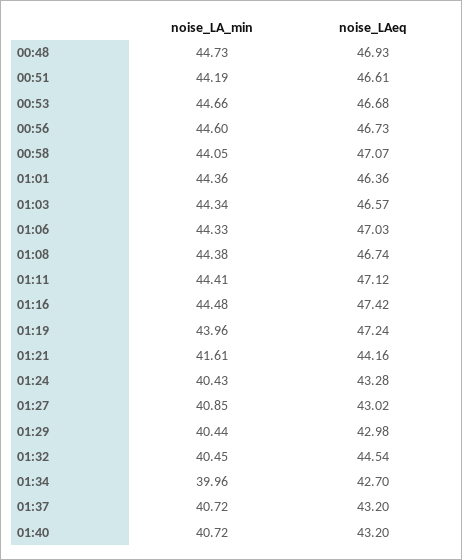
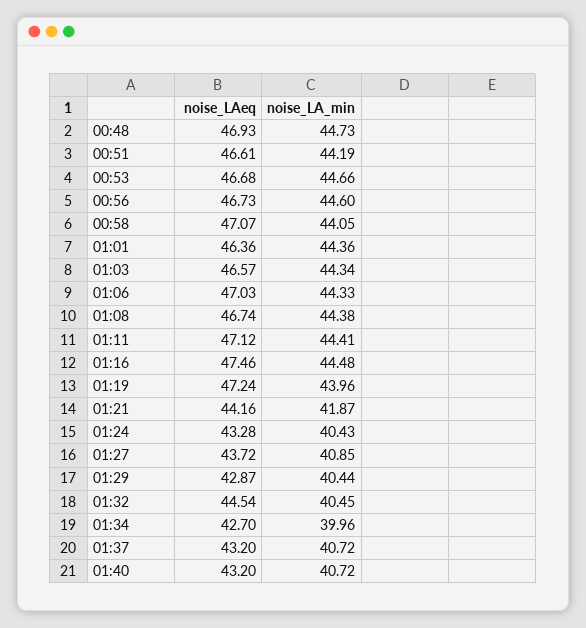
  {
    "noise_LA_min": {
      "00:48": 44.73,
      "00:51": 44.19,
      "00:53": 44.66,
      "00:56": 44.6,
      "00:58": 44.05,
      "01:01": 44.36,
      "01:03": 44.34,
      "01:06": 44.33,
      "01:08": 44.38,
      "01:11": 44.41,
      "01:16": 44.48,
      "01:19": 43.96,
-     "01:21": 41.61,
+     "01:21": 41.87,
      "01:24": 40.43,
      "01:27": 40.85,
      "01:29": 40.44,
      "01:32": 40.45,
      "01:34": 39.96,
      "01:37": 40.72,
      "01:40": 40.72
    },
    "noise_LAeq": {
      "00:48": 46.93,
      "00:51": 46.61,
      "00:53": 46.68,
      "00:56": 46.73,
      "00:58": 47.07,
      "01:01": 46.36,
      "01:03": 46.57,
      "01:06": 47.03,
      "01:08": 46.74,
      "01:11": 47.12,
-     "01:16": 47.42,
+     "01:16": 47.46,
      "01:19": 47.24,
      "01:21": 44.16,
      "01:24": 43.28,
-     "01:27": 43.02,
+     "01:27": 43.72,
-     "01:29": 42.98,
+     "01:29": 42.87,
      "01:32": 44.54,
      "01:34": 42.7,
      "01:37": 43.2,
      "01:40": 43.2
    }
  }

